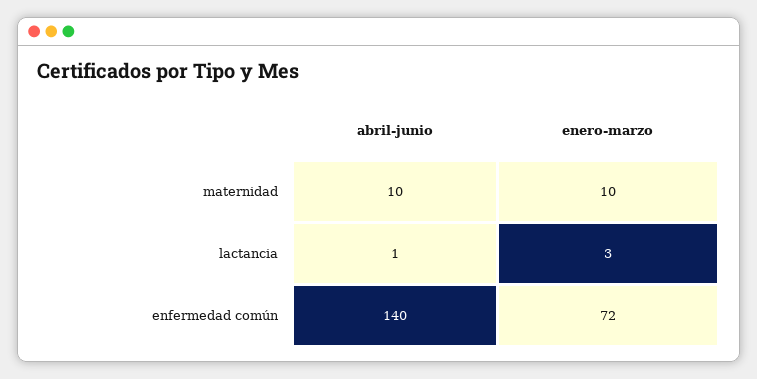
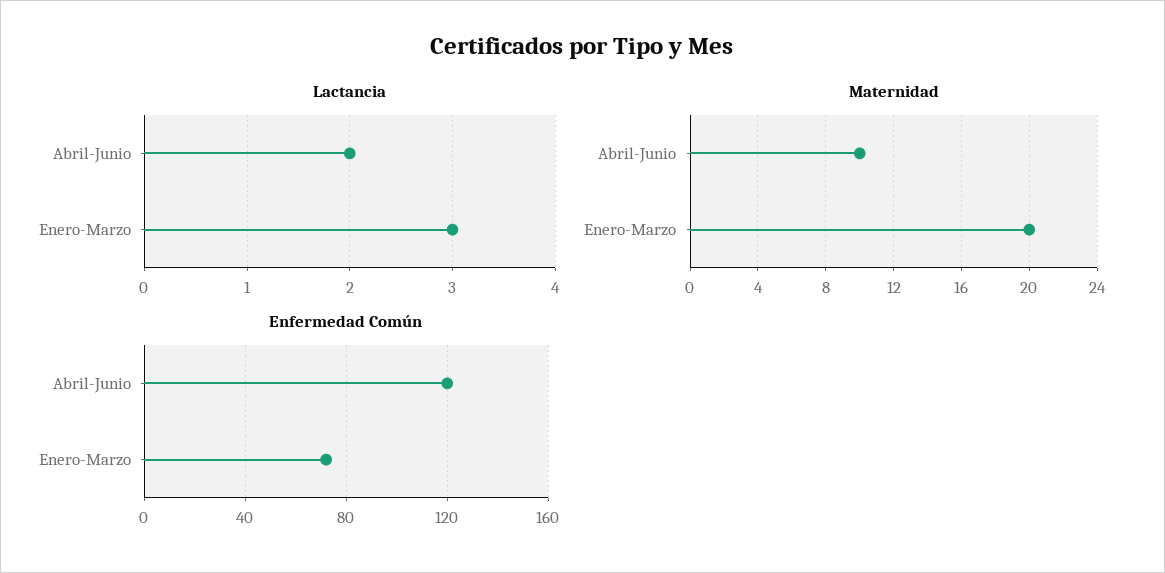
  {
    "maternidad": {
      "abril-junio": 10,
-     "enero-marzo": 10
+     "enero-marzo": 20
    },
    "lactancia": {
-     "abril-junio": 1,
+     "abril-junio": 2,
      "enero-marzo": 3
    },
    "enfermedad común": {
-     "abril-junio": 140,
+     "abril-junio": 120,
      "enero-marzo": 72
    }
  }

